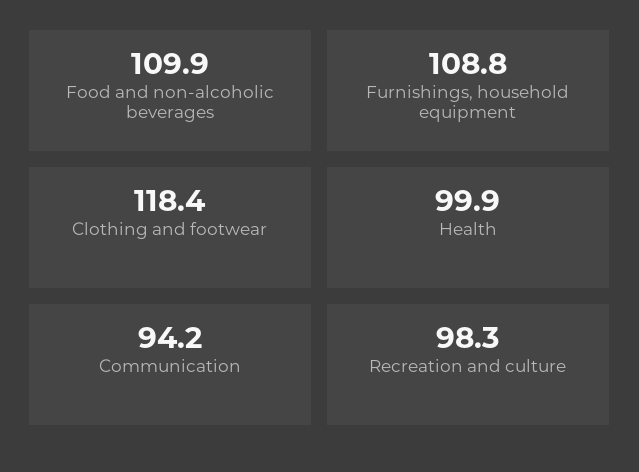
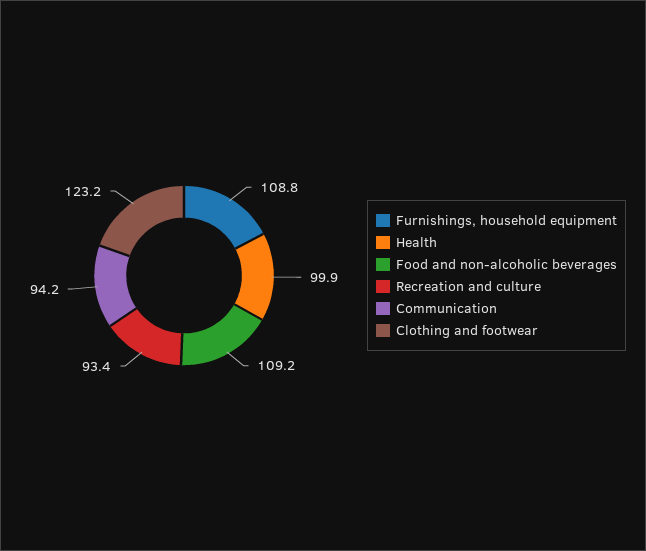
  {
-   "Food and non-alcoholic beverages": 109.9,
+   "Food and non-alcoholic beverages": 109.2,
    "Furnishings, household equipment": 108.8,
-   "Clothing and footwear": 118.4,
+   "Clothing and footwear": 123.2,
    "Health": 99.9,
    "Communication": 94.2,
-   "Recreation and culture": 98.3
+   "Recreation and culture": 93.4
  }

